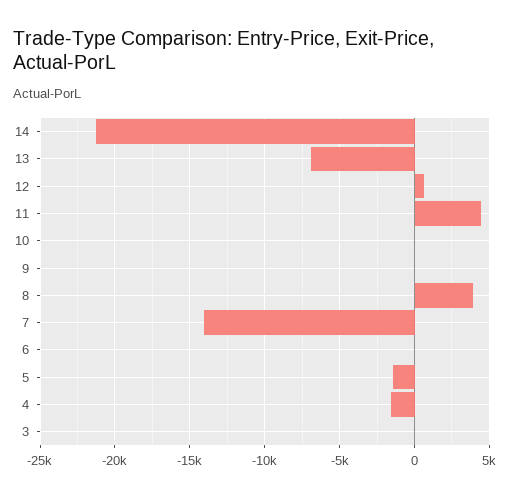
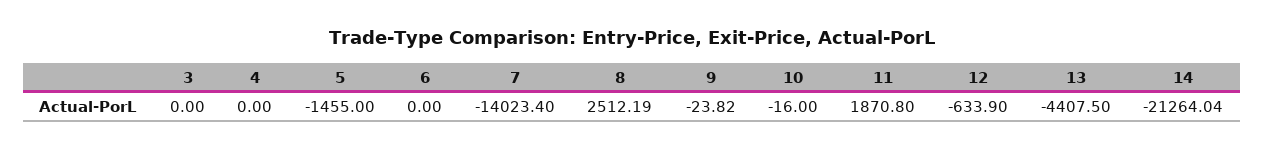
  {
    "14": -21264.04,
-   "13": -7000,
+   "13": -4407.5,
-   "12": 500,
+   "12": -633.9,
-   "11": 4500,
+   "11": 1870.8,
    "10": -16,
    "9": -23.82,
-   "8": 4000,
+   "8": 2512.19,
    "7": -14023.4,
    "6": 0,
    "5": -1455,
-   "4": -1500,
+   "4": 0,
    "3": 0
  }

